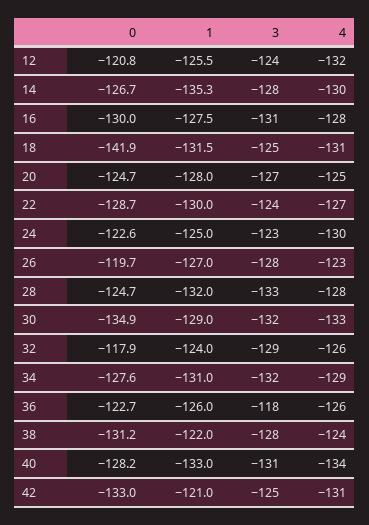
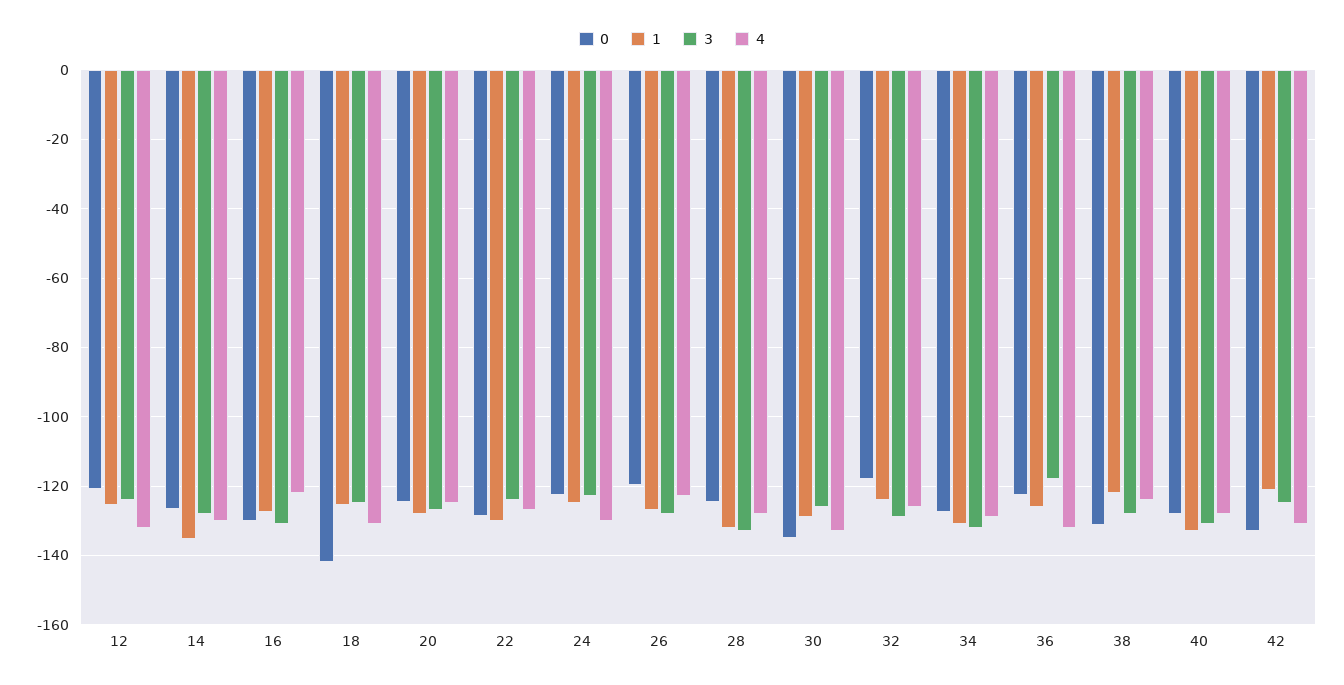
  {
    "0": {
      "12": -120.8,
      "14": -126.7,
      "16": -130,
      "18": -141.9,
      "20": -124.7,
      "22": -128.7,
      "24": -122.6,
      "26": -119.7,
      "28": -124.7,
      "30": -134.9,
      "32": -117.9,
      "34": -127.6,
      "36": -122.7,
      "38": -131.2,
      "40": -128.2,
      "42": -133
    },
    "1": {
      "12": -125.5,
      "14": -135.3,
      "16": -127.5,
-     "18": -131.5,
+     "18": -126,
      "20": -128,
      "22": -130,
      "24": -125,
      "26": -127,
      "28": -132,
      "30": -129,
      "32": -124,
      "34": -131,
      "36": -126,
      "38": -122,
      "40": -133,
      "42": -121
    },
    "3": {
      "12": -124,
      "14": -128,
      "16": -131,
      "18": -125,
      "20": -127,
      "22": -124,
      "24": -123,
      "26": -128,
      "28": -133,
-     "30": -132,
+     "30": -126,
      "32": -129,
      "34": -132,
      "36": -118,
      "38": -128,
      "40": -131,
      "42": -125
    },
    "4": {
      "12": -132,
      "14": -130,
-     "16": -128,
+     "16": -122,
      "18": -131,
      "20": -125,
      "22": -127,
      "24": -130,
      "26": -123,
      "28": -128,
      "30": -133,
      "32": -126,
      "34": -129,
-     "36": -126,
+     "36": -132,
      "38": -124,
-     "40": -134,
+     "40": -128,
      "42": -131
    }
  }

